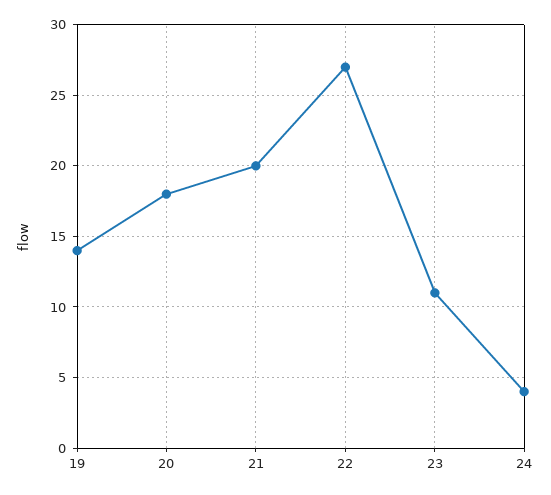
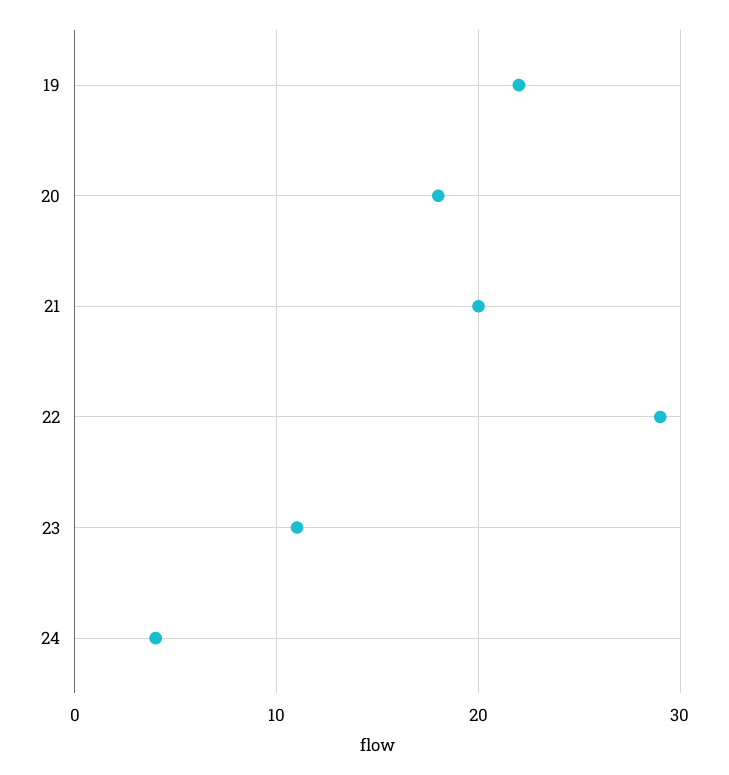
  {
-   "19": 14,
+   "19": 22,
    "20": 18,
    "21": 20,
-   "22": 27,
+   "22": 29,
    "23": 11,
    "24": 4
  }

